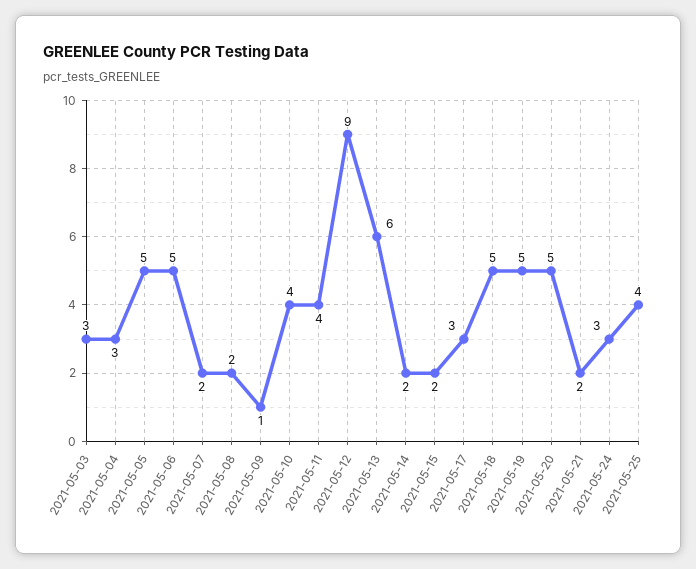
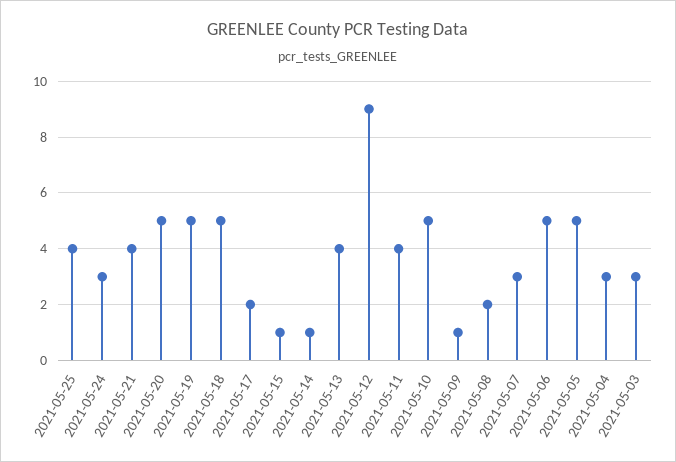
  {
    "2021-05-03": 3,
    "2021-05-04": 3,
    "2021-05-05": 5,
    "2021-05-06": 5,
-   "2021-05-07": 2,
+   "2021-05-07": 3,
    "2021-05-08": 2,
    "2021-05-09": 1,
-   "2021-05-10": 4,
+   "2021-05-10": 5,
    "2021-05-11": 4,
    "2021-05-12": 9,
-   "2021-05-13": 6,
+   "2021-05-13": 4,
-   "2021-05-14": 2,
+   "2021-05-14": 1,
-   "2021-05-15": 2,
+   "2021-05-15": 1,
-   "2021-05-17": 3,
+   "2021-05-17": 2,
    "2021-05-18": 5,
    "2021-05-19": 5,
    "2021-05-20": 5,
-   "2021-05-21": 2,
+   "2021-05-21": 4,
    "2021-05-24": 3,
    "2021-05-25": 4
  }

